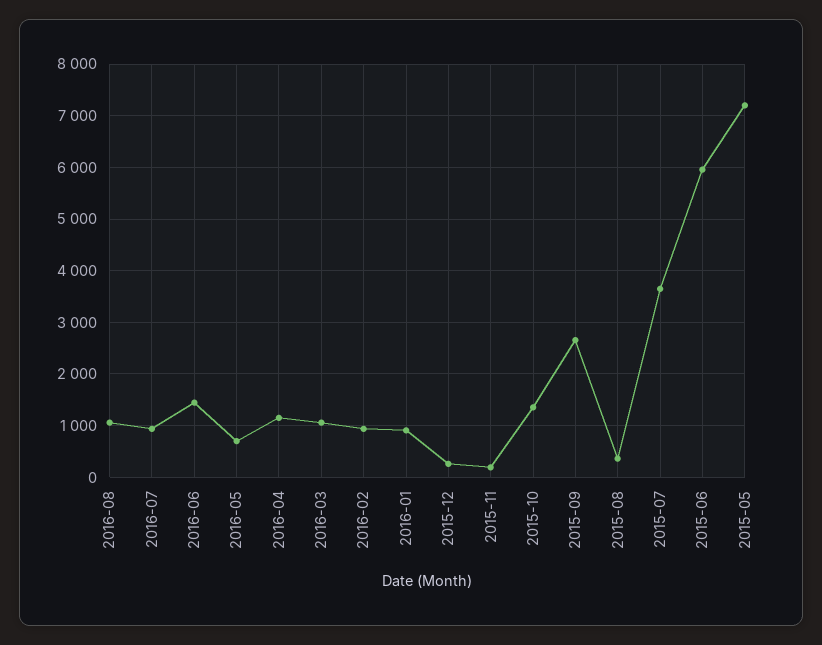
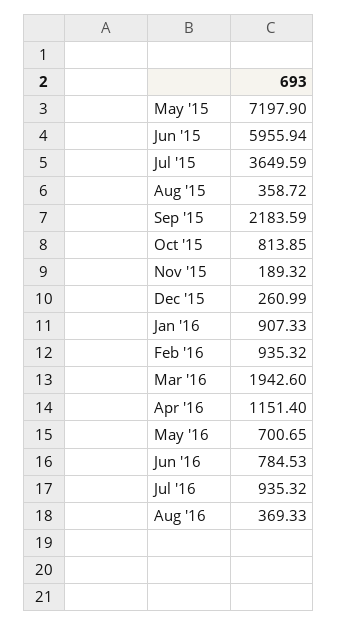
  {
-   "2016-08": 1000,
+   "2016-08": 369.33,
    "2016-07": 935.32,
-   "2016-06": 1400,
+   "2016-06": 784.53,
    "2016-05": 700.65,
    "2016-04": 1151.4,
-   "2016-03": 1000,
+   "2016-03": 1942.6,
    "2016-02": 935.32,
    "2016-01": 907.33,
    "2015-12": 260.99,
    "2015-11": 189.32,
-   "2015-10": 1400,
+   "2015-10": 813.85,
-   "2015-09": 2600,
+   "2015-09": 2183.59,
    "2015-08": 358.72,
    "2015-07": 3649.59,
    "2015-06": 5955.94,
    "2015-05": 7197.9
  }

